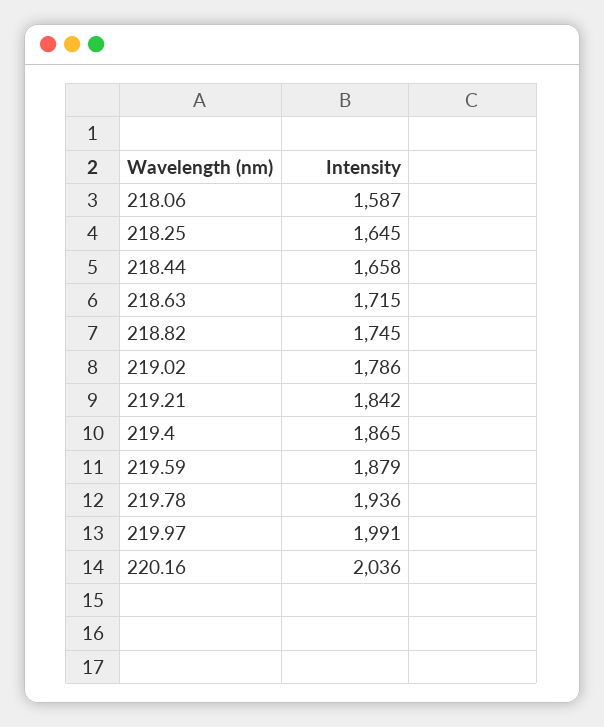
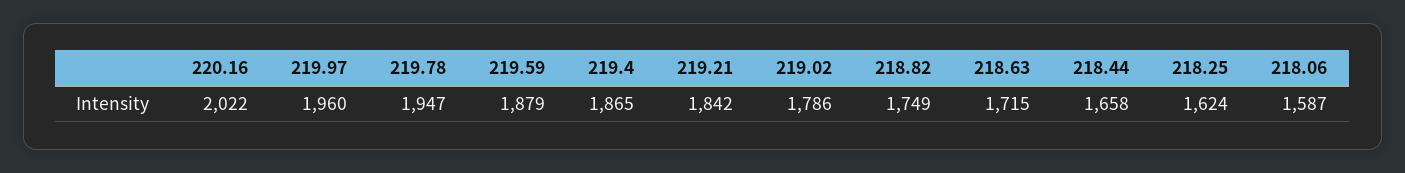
  {
    "218.06": 1587,
-   "218.25": 1645,
+   "218.25": 1624,
    "218.44": 1658,
    "218.63": 1715,
-   "218.82": 1745,
+   "218.82": 1749,
    "219.02": 1786,
    "219.21": 1842,
    "219.4": 1865,
    "219.59": 1879,
-   "219.78": 1936,
+   "219.78": 1947,
-   "219.97": 1991,
+   "219.97": 1960,
-   "220.16": 2036
+   "220.16": 2022
  }

